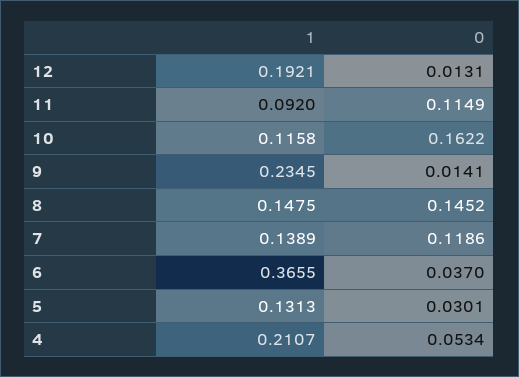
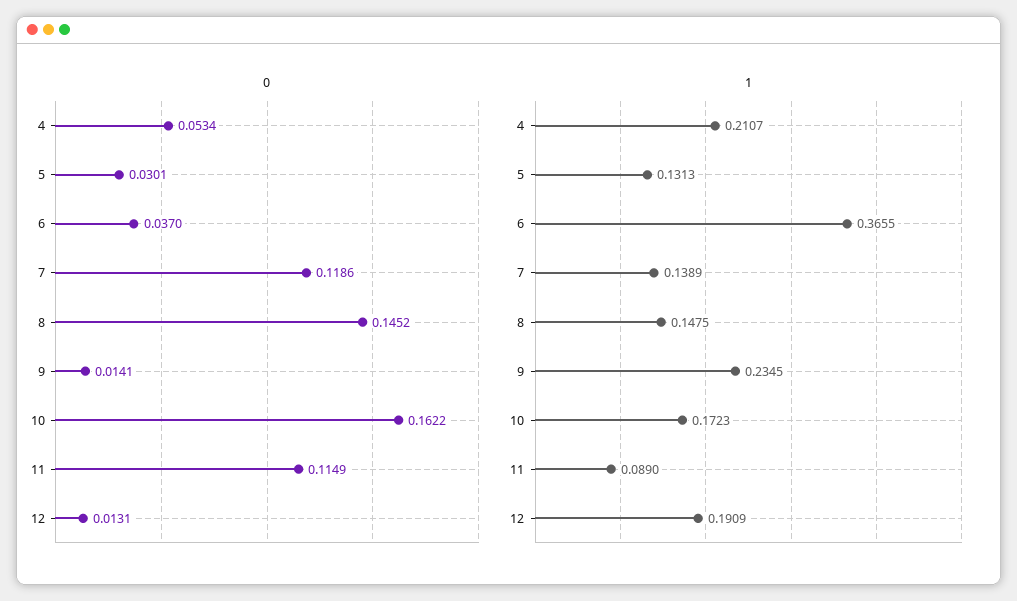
  {
    "1": {
-     "12": 0.1921,
+     "12": 0.1909,
-     "11": 0.092,
+     "11": 0.089,
-     "10": 0.1158,
+     "10": 0.1723,
      "9": 0.2345,
      "8": 0.1475,
      "7": 0.1389,
      "6": 0.3655,
      "5": 0.1313,
      "4": 0.2107
    },
    "0": {
      "12": 0.0131,
      "11": 0.1149,
      "10": 0.1622,
      "9": 0.0141,
      "8": 0.1452,
      "7": 0.1186,
      "6": 0.037,
      "5": 0.0301,
      "4": 0.0534
    }
  }

